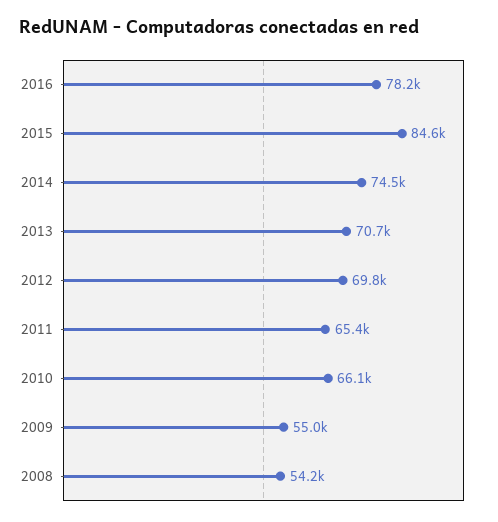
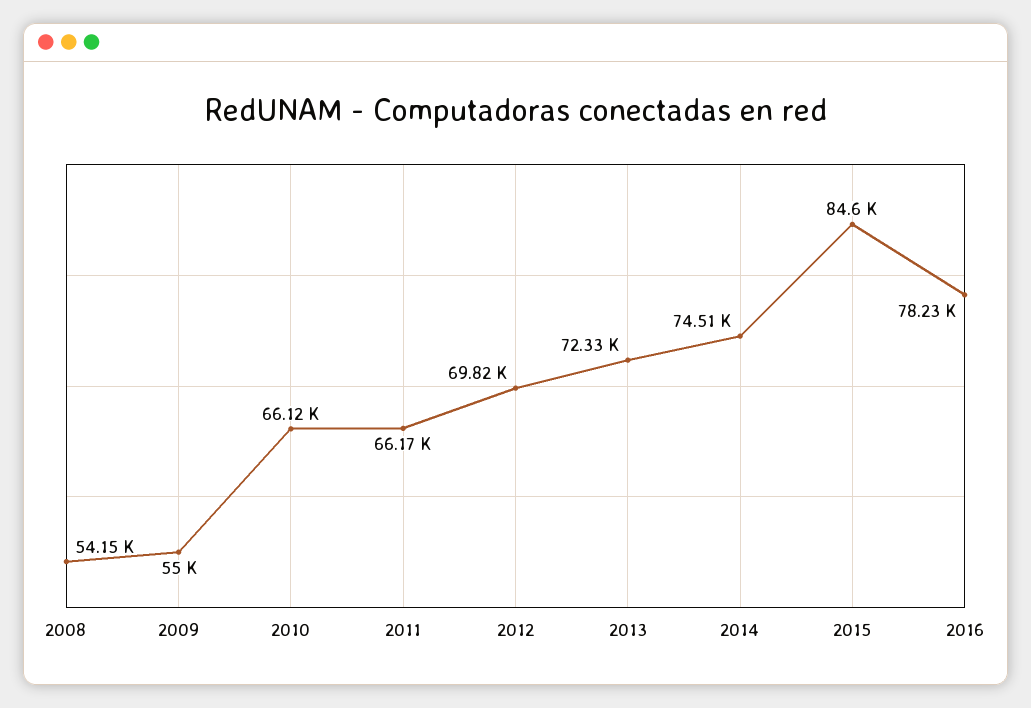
  {
    "2016": 78230,
    "2015": 84600,
    "2014": 74510,
-   "2013": 70700,
+   "2013": 72330,
    "2012": 69820,
-   "2011": 65400,
+   "2011": 66170,
    "2010": 66120,
    "2009": 55000,
    "2008": 54150
  }

